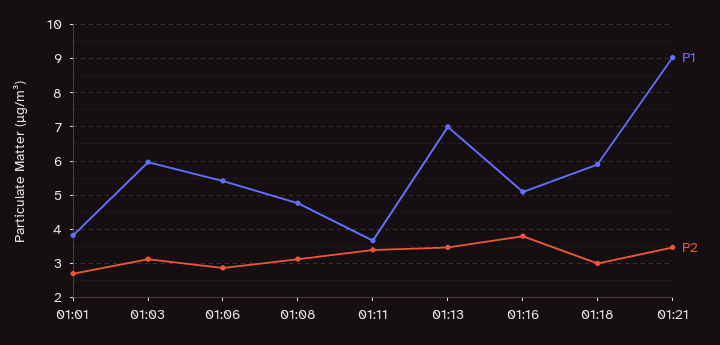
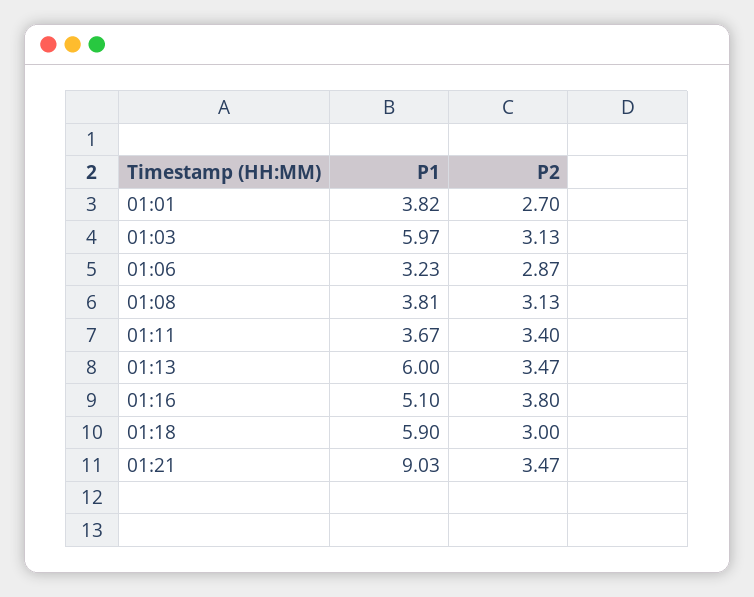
  {
    "P1": {
      "01:01": 3.82,
      "01:03": 5.97,
-     "01:06": 5.4,
+     "01:06": 3.23,
-     "01:08": 4.8,
+     "01:08": 3.81,
      "01:11": 3.67,
-     "01:13": 7,
+     "01:13": 6,
      "01:16": 5.1,
      "01:18": 5.9,
      "01:21": 9.03
    },
    "P2": {
      "01:01": 2.7,
      "01:03": 3.13,
      "01:06": 2.87,
      "01:08": 3.13,
      "01:11": 3.4,
      "01:13": 3.47,
      "01:16": 3.8,
      "01:18": 3,
      "01:21": 3.47
    }
  }

